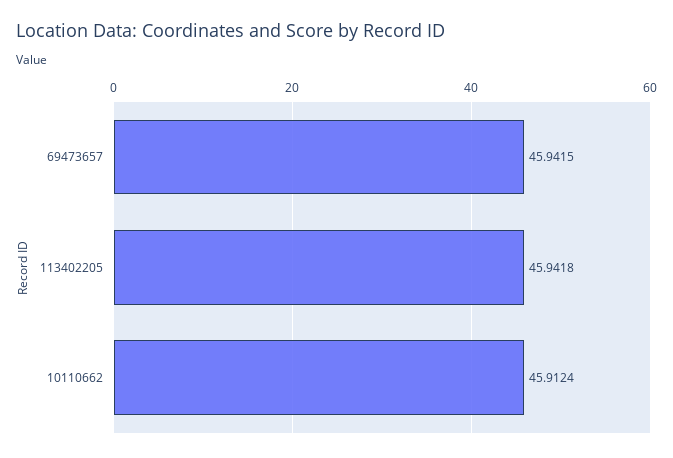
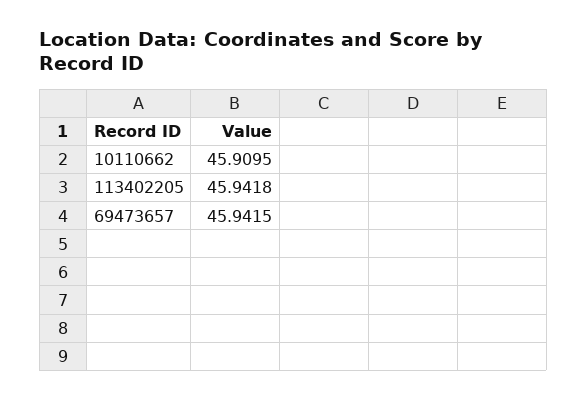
  {
    "69473657": 45.9415,
    "113402205": 45.9418,
-   "10110662": 45.9124
+   "10110662": 45.9095
  }

